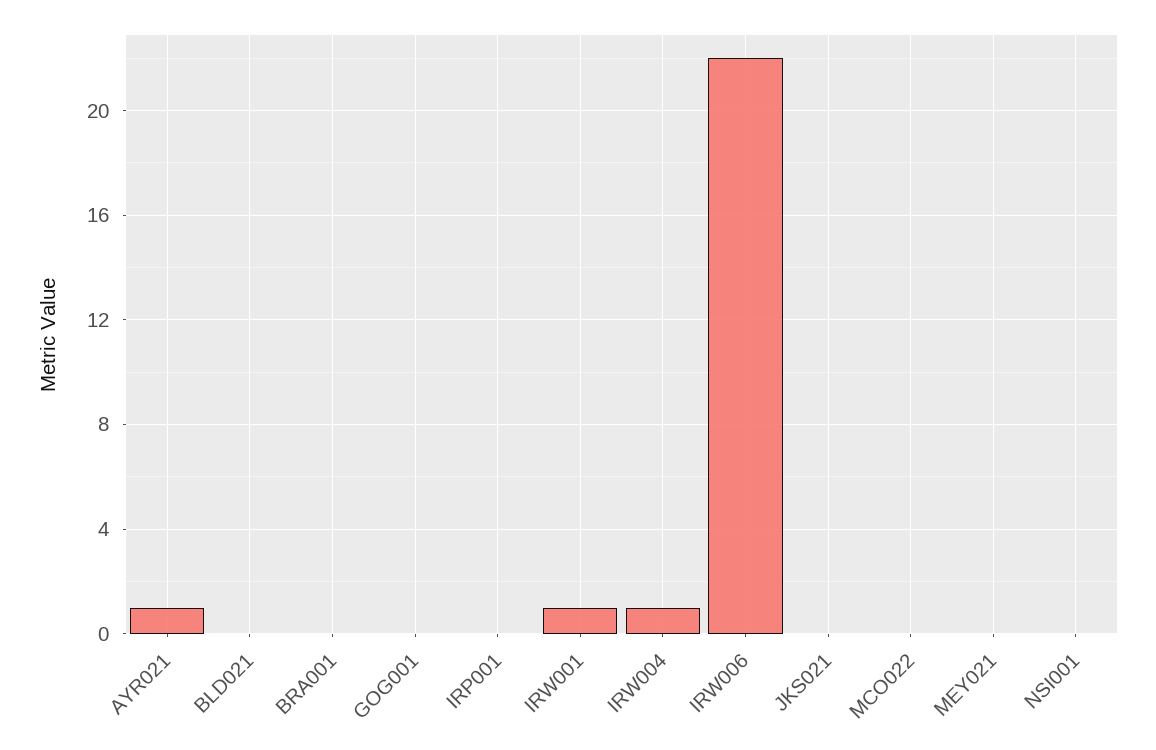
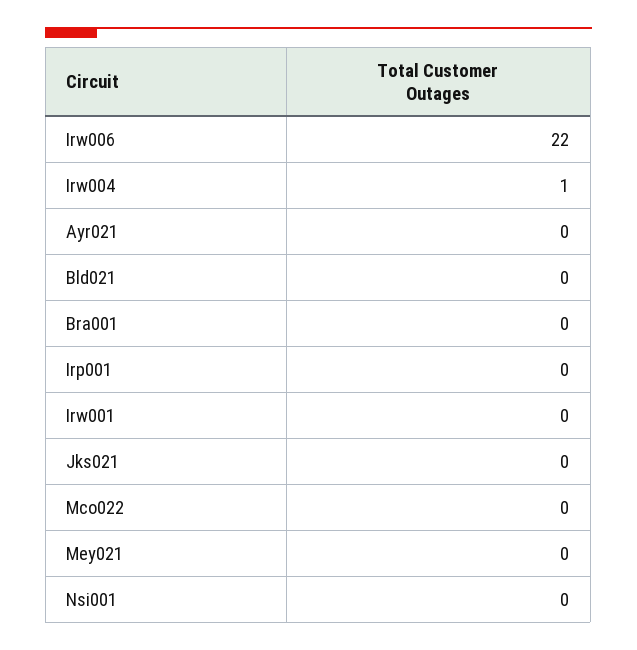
  {
-   "AYR021": 1,
+   "AYR021": 0,
    "BLD021": 0,
    "BRA001": 0,
-   "GOG001": 0,
    "IRP001": 0,
-   "IRW001": 1,
+   "IRW001": 0,
    "IRW004": 1,
    "IRW006": 22,
    "JKS021": 0,
    "MCO022": 0,
    "MEY021": 0,
    "NSI001": 0
  }

